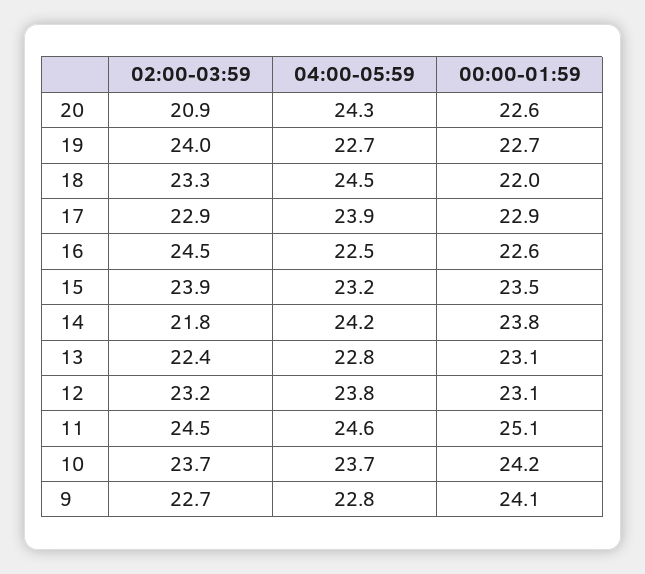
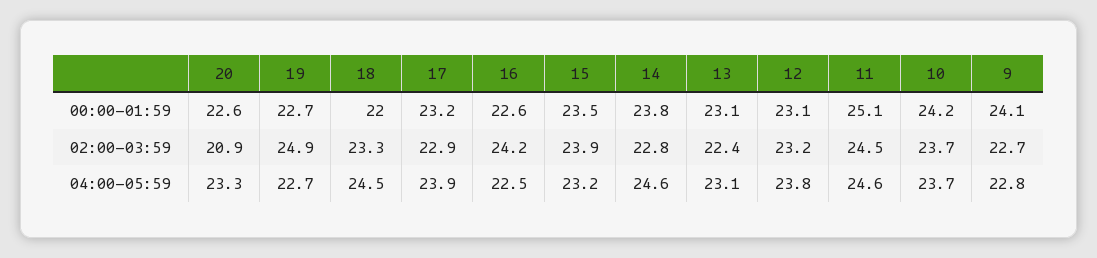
  {
    "02:00-03:59": {
      "20": 20.9,
-     "19": 24,
+     "19": 24.9,
      "18": 23.3,
      "17": 22.9,
-     "16": 24.5,
+     "16": 24.2,
      "15": 23.9,
-     "14": 21.8,
+     "14": 22.8,
      "13": 22.4,
      "12": 23.2,
      "11": 24.5,
      "10": 23.7,
      "9": 22.7
    },
    "04:00-05:59": {
-     "20": 24.3,
+     "20": 23.3,
      "19": 22.7,
      "18": 24.5,
      "17": 23.9,
      "16": 22.5,
      "15": 23.2,
-     "14": 24.2,
+     "14": 24.6,
-     "13": 22.8,
+     "13": 23.1,
      "12": 23.8,
      "11": 24.6,
      "10": 23.7,
      "9": 22.8
    },
    "00:00-01:59": {
      "20": 22.6,
      "19": 22.7,
      "18": 22,
-     "17": 22.9,
+     "17": 23.2,
      "16": 22.6,
      "15": 23.5,
      "14": 23.8,
      "13": 23.1,
      "12": 23.1,
      "11": 25.1,
      "10": 24.2,
      "9": 24.1
    }
  }

